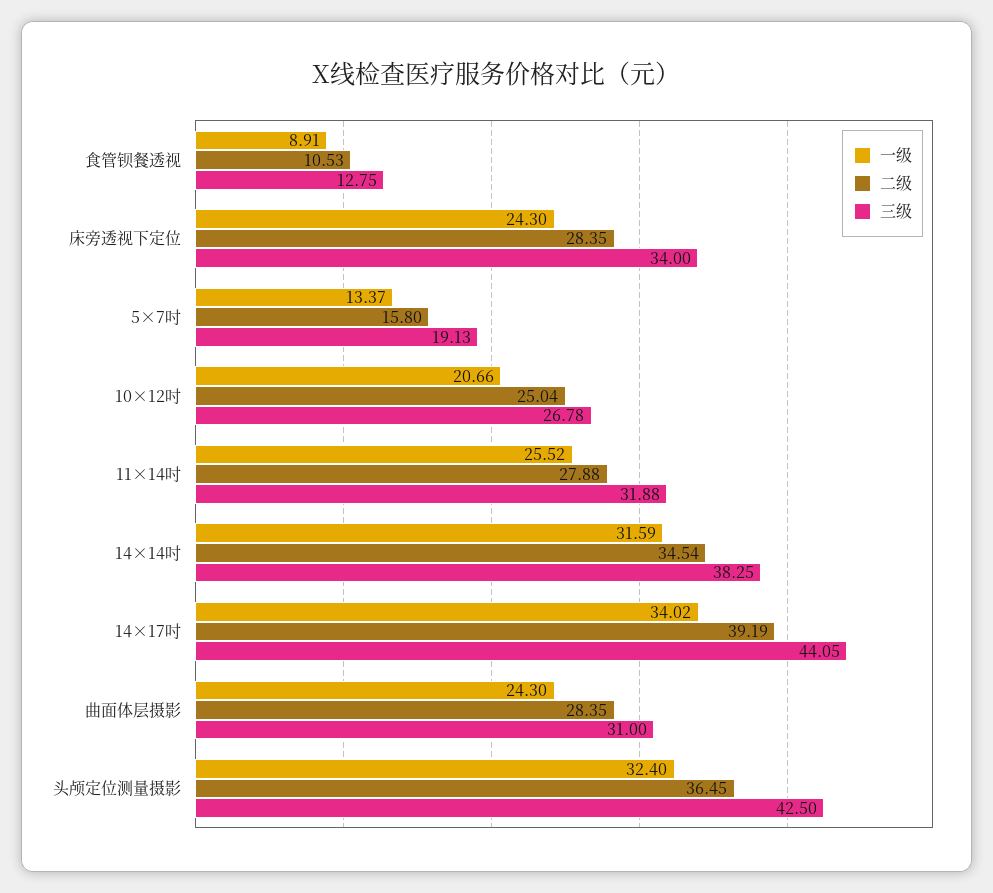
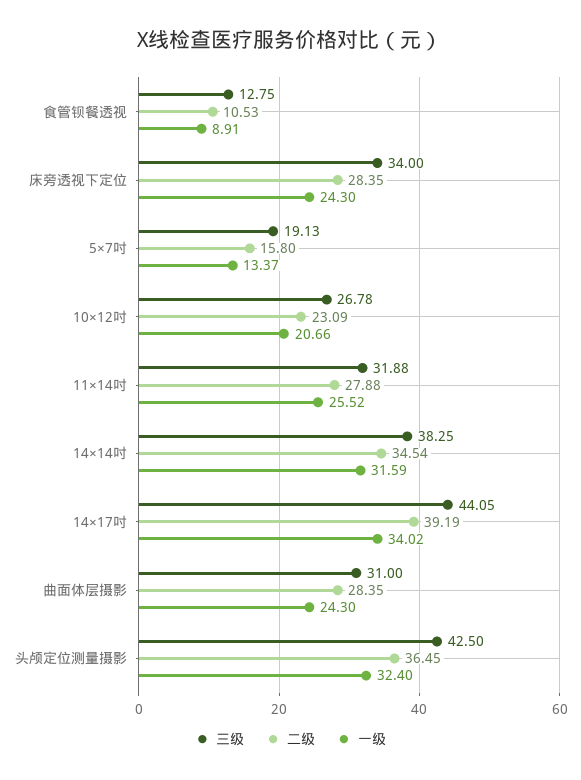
  {
    "一级": {
      "食管钡餐透视": 8.91,
      "床旁透视下定位": 24.3,
      "5×7吋": 13.37,
      "10×12吋": 20.66,
      "11×14吋": 25.52,
      "14×14吋": 31.59,
      "14×17吋": 34.02,
      "曲面体层摄影": 24.3,
      "头颅定位测量摄影": 32.4
    },
    "二级": {
      "食管钡餐透视": 10.53,
      "床旁透视下定位": 28.35,
      "5×7吋": 15.8,
-     "10×12吋": 25.04,
+     "10×12吋": 23.09,
      "11×14吋": 27.88,
      "14×14吋": 34.54,
      "14×17吋": 39.19,
      "曲面体层摄影": 28.35,
      "头颅定位测量摄影": 36.45
    },
    "三级": {
      "食管钡餐透视": 12.75,
      "床旁透视下定位": 34,
      "5×7吋": 19.13,
      "10×12吋": 26.78,
      "11×14吋": 31.88,
      "14×14吋": 38.25,
      "14×17吋": 44.05,
      "曲面体层摄影": 31,
      "头颅定位测量摄影": 42.5
    }
  }

